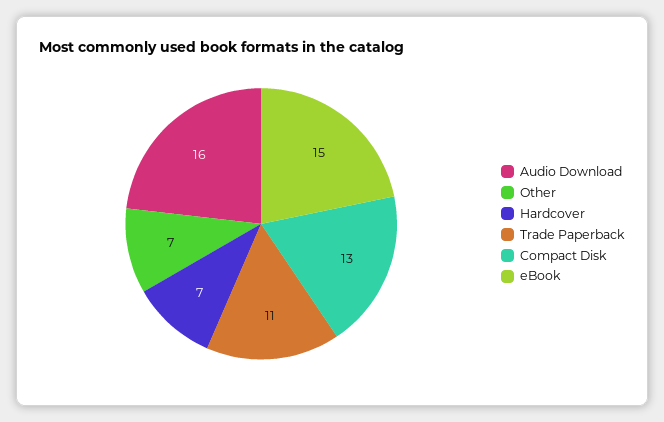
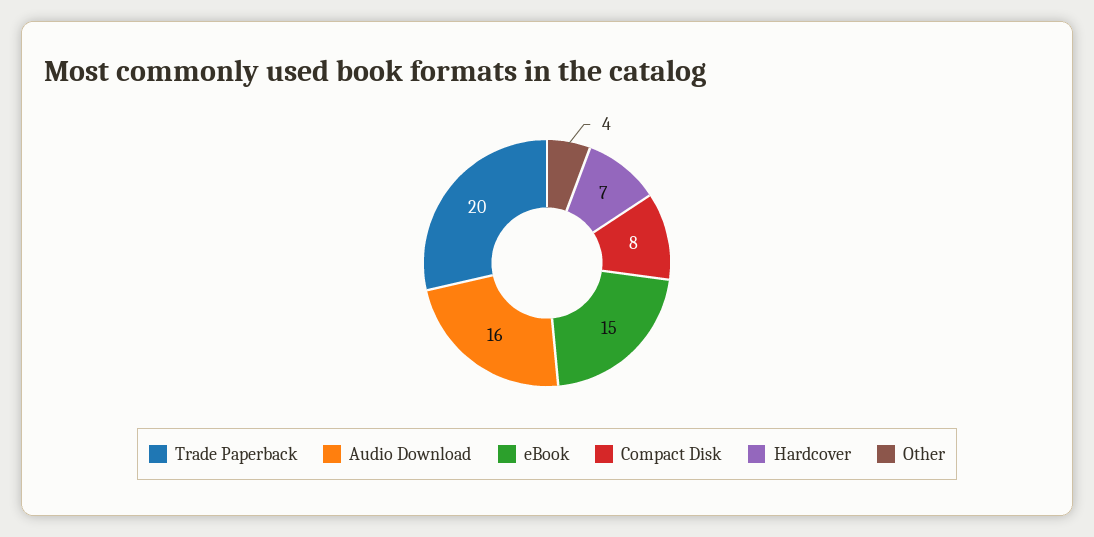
  {
    "Audio Download": 16,
-   "Other": 7,
+   "Other": 4,
    "Hardcover": 7,
-   "Trade Paperback": 11,
+   "Trade Paperback": 20,
-   "Compact Disk": 13,
+   "Compact Disk": 8,
    "eBook": 15
  }

